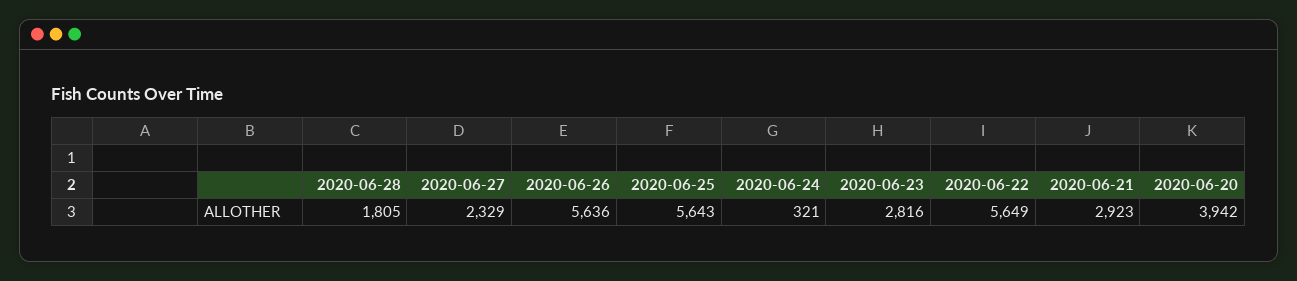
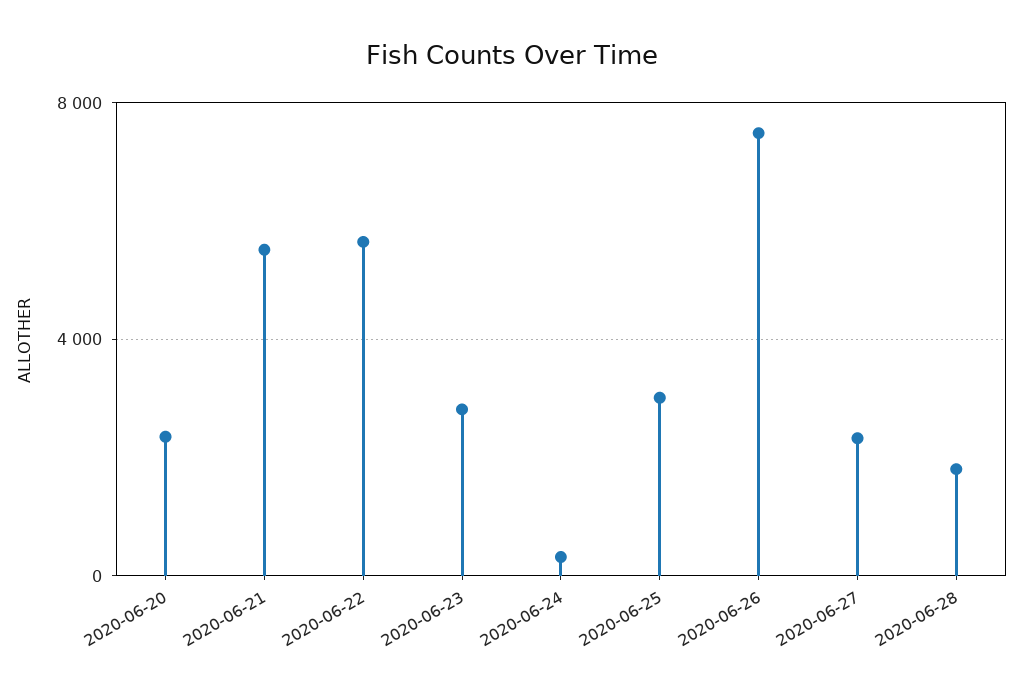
  {
    "2020-06-28": 1805,
    "2020-06-27": 2329,
-   "2020-06-26": 5636,
+   "2020-06-26": 7500,
-   "2020-06-25": 5643,
+   "2020-06-25": 3000,
    "2020-06-24": 321,
    "2020-06-23": 2816,
    "2020-06-22": 5649,
-   "2020-06-21": 2923,
+   "2020-06-21": 5500,
-   "2020-06-20": 3942
+   "2020-06-20": 2500
  }

